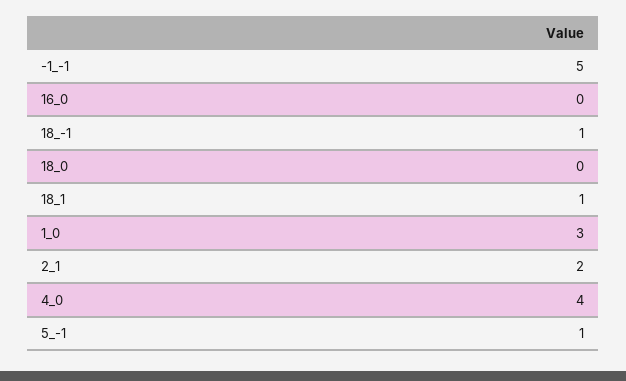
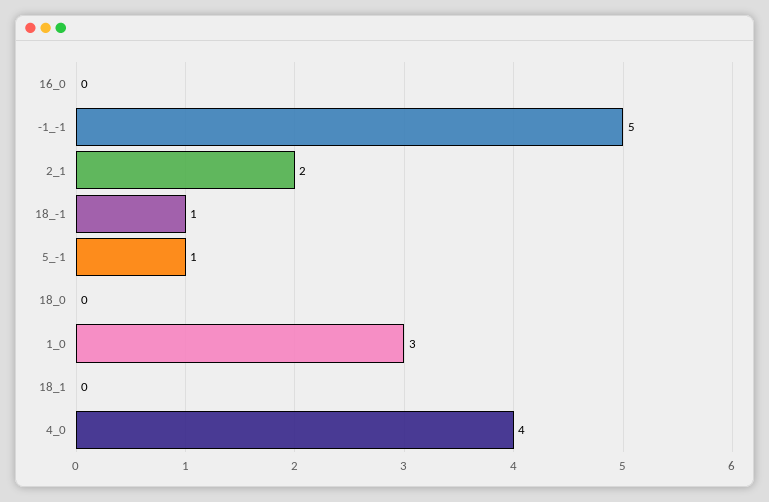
  {
    "-1_-1": 5,
    "16_0": 0,
    "18_-1": 1,
    "18_0": 0,
-   "18_1": 1,
+   "18_1": 0,
    "1_0": 3,
    "2_1": 2,
    "4_0": 4,
    "5_-1": 1
  }

